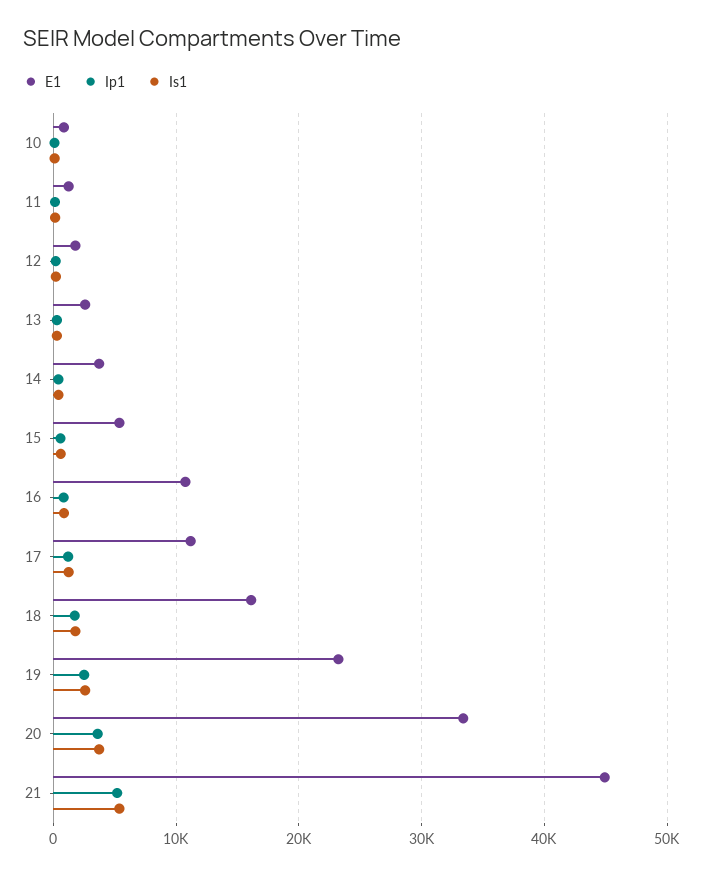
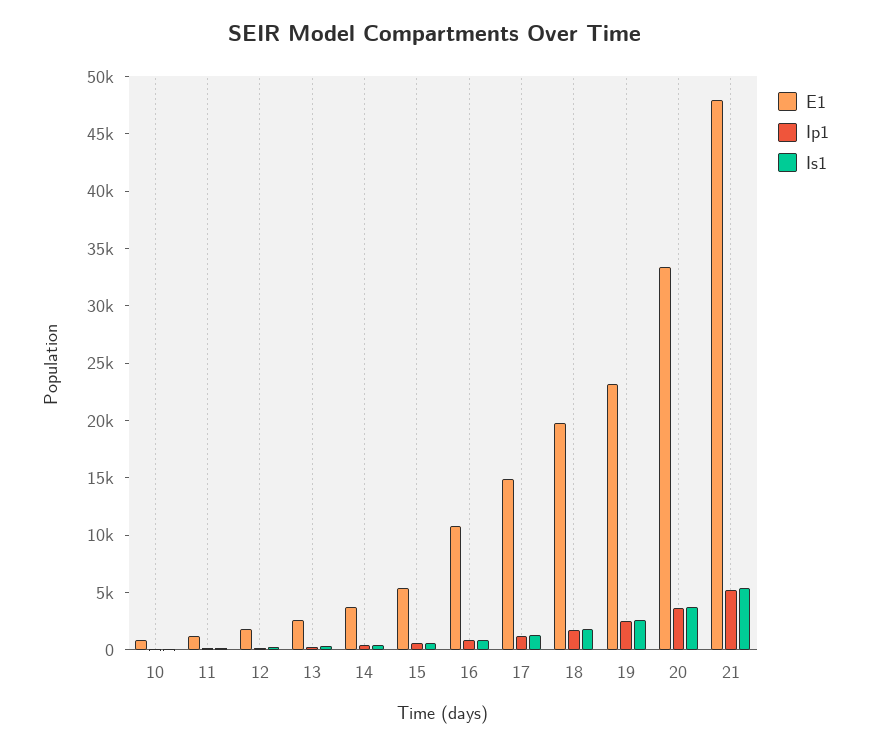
  {
    "E1": {
      "10": 1000,
      "11": 1000,
      "12": 2000,
      "13": 3000,
      "14": 4000,
      "15": 5000,
      "16": 11000,
-     "17": 11000,
+     "17": 15000,
-     "18": 16000,
+     "18": 20000,
      "19": 23000,
      "20": 33000,
-     "21": 45000
+     "21": 48000
    },
    "Ip1": {
      "10": 0,
      "11": 0,
      "12": 0,
      "13": 0,
      "14": 0,
      "15": 1000,
      "16": 1000,
      "17": 1000,
      "18": 2000,
      "19": 3000,
      "20": 4000,
      "21": 5000
    },
    "Is1": {
      "10": 0,
      "11": 0,
      "12": 0,
      "13": 0,
      "14": 0,
      "15": 1000,
      "16": 1000,
      "17": 1000,
      "18": 2000,
      "19": 3000,
      "20": 4000,
      "21": 5000
    }
  }

